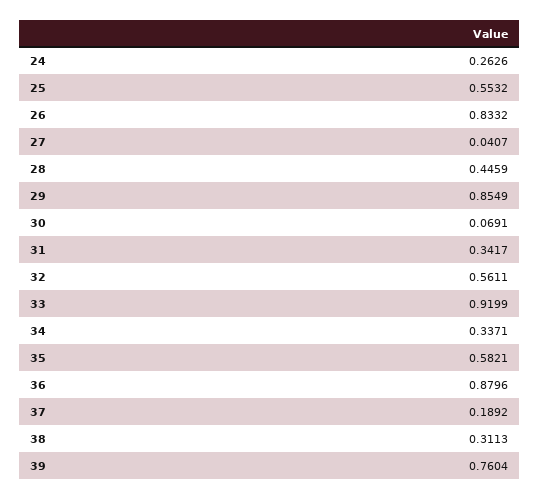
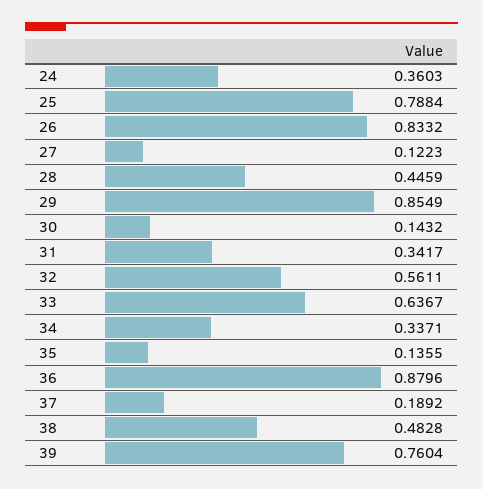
  {
-   "24": 0.2626,
+   "24": 0.3603,
-   "25": 0.5532,
+   "25": 0.7884,
    "26": 0.8332,
-   "27": 0.0407,
+   "27": 0.1223,
    "28": 0.4459,
    "29": 0.8549,
-   "30": 0.0691,
+   "30": 0.1432,
    "31": 0.3417,
    "32": 0.5611,
-   "33": 0.9199,
+   "33": 0.6367,
    "34": 0.3371,
-   "35": 0.5821,
+   "35": 0.1355,
    "36": 0.8796,
    "37": 0.1892,
-   "38": 0.3113,
+   "38": 0.4828,
    "39": 0.7604
  }

